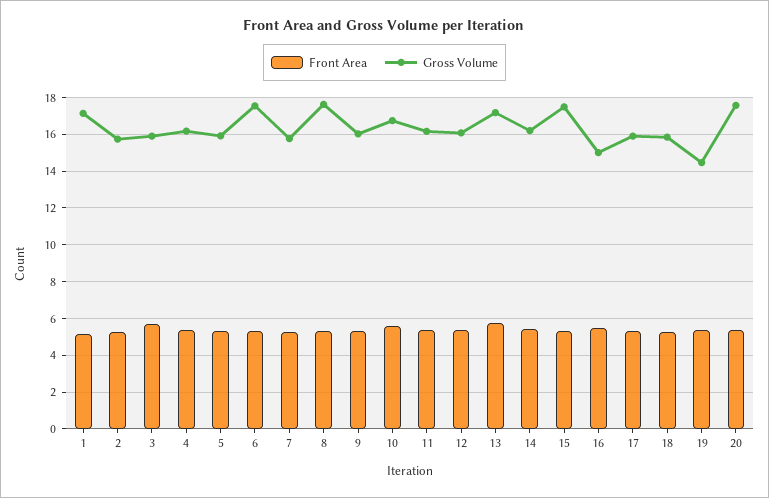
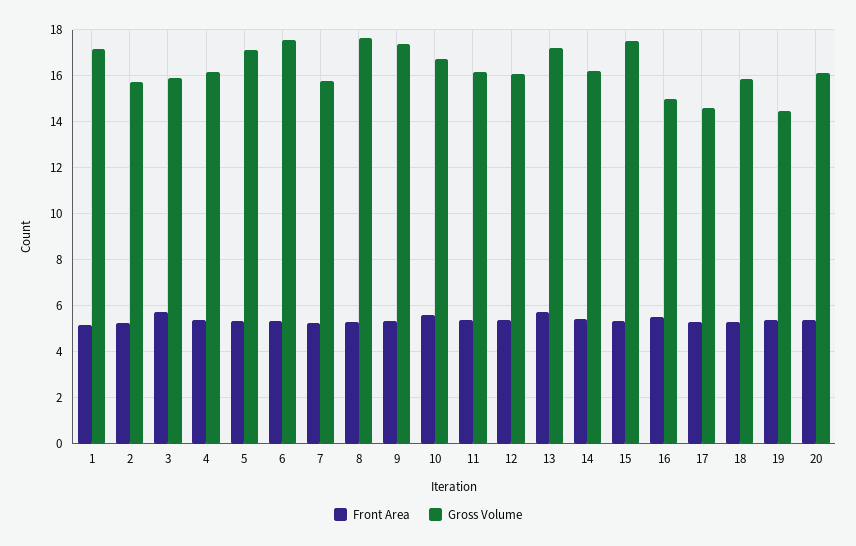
  {
    "Front Area": {
      "1": 5,
      "2": 5,
      "3": 5.5,
      "4": 5.5,
      "5": 5.5,
      "6": 5.5,
      "7": 5.5,
      "8": 5.5,
      "9": 5.5,
      "10": 5.5,
      "11": 5.5,
      "12": 5.5,
      "13": 5.5,
      "14": 5.5,
      "15": 5.5,
      "16": 5.5,
      "17": 5.5,
      "18": 5.5,
      "19": 5.5,
      "20": 5.5
    },
    "Gross Volume": {
      "1": 17,
      "2": 15.5,
      "3": 16,
      "4": 16,
-     "5": 16,
+     "5": 17,
      "6": 17.5,
      "7": 16,
      "8": 17.5,
-     "9": 16,
+     "9": 17.5,
      "10": 16.5,
      "11": 16,
      "12": 16,
      "13": 17,
      "14": 16,
      "15": 17.5,
      "16": 15,
-     "17": 16,
+     "17": 14.5,
      "18": 16,
      "19": 14.5,
-     "20": 17.5
+     "20": 16
    }
  }

